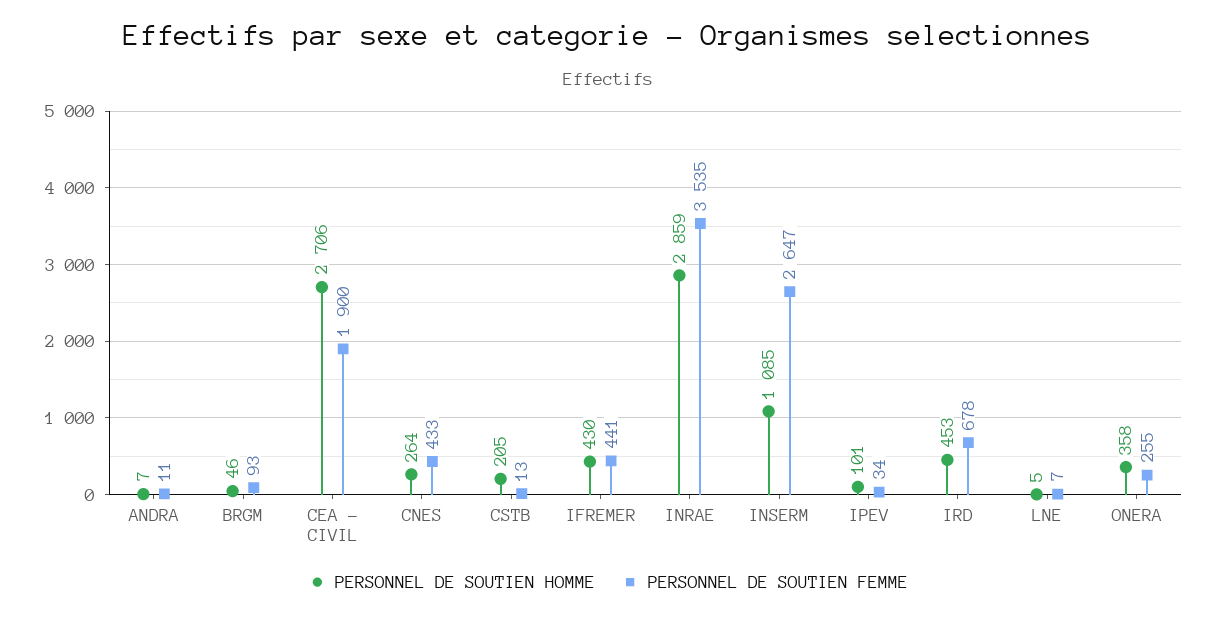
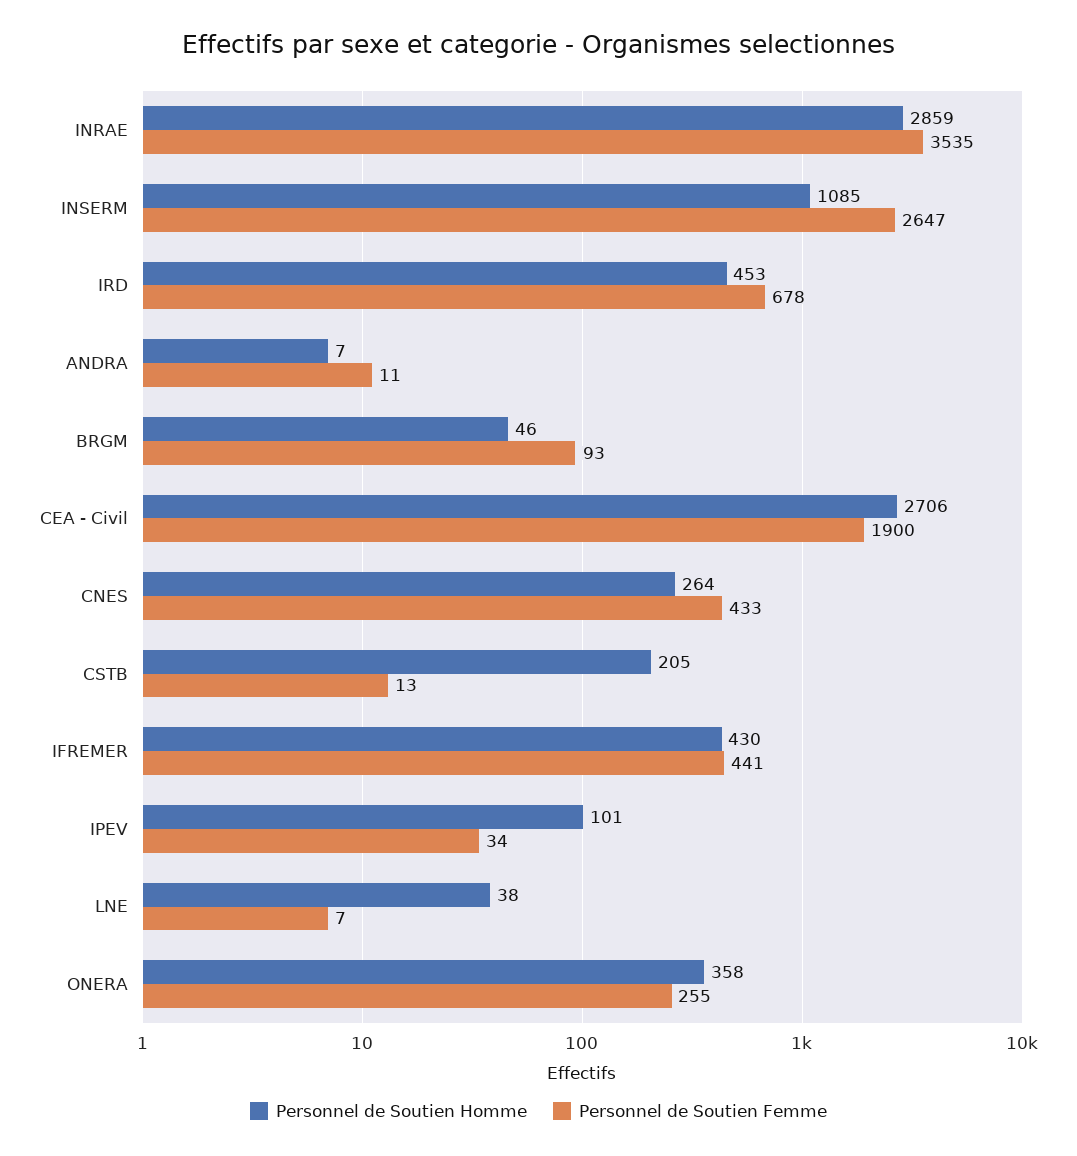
  {
    "PERSONNEL DE SOUTIEN HOMME": {
      "ANDRA": 7,
      "BRGM": 46,
      "CEA - CIVIL": 2706,
      "CNES": 264,
      "CSTB": 205,
      "IFREMER": 430,
      "INRAE": 2859,
      "INSERM": 1085,
      "IPEV": 101,
      "IRD": 453,
-     "LNE": 5,
+     "LNE": 38,
      "ONERA": 358
    },
    "PERSONNEL DE SOUTIEN FEMME": {
      "ANDRA": 11,
      "BRGM": 93,
      "CEA - CIVIL": 1900,
      "CNES": 433,
      "CSTB": 13,
      "IFREMER": 441,
      "INRAE": 3535,
      "INSERM": 2647,
      "IPEV": 34,
      "IRD": 678,
      "LNE": 7,
      "ONERA": 255
    }
  }

